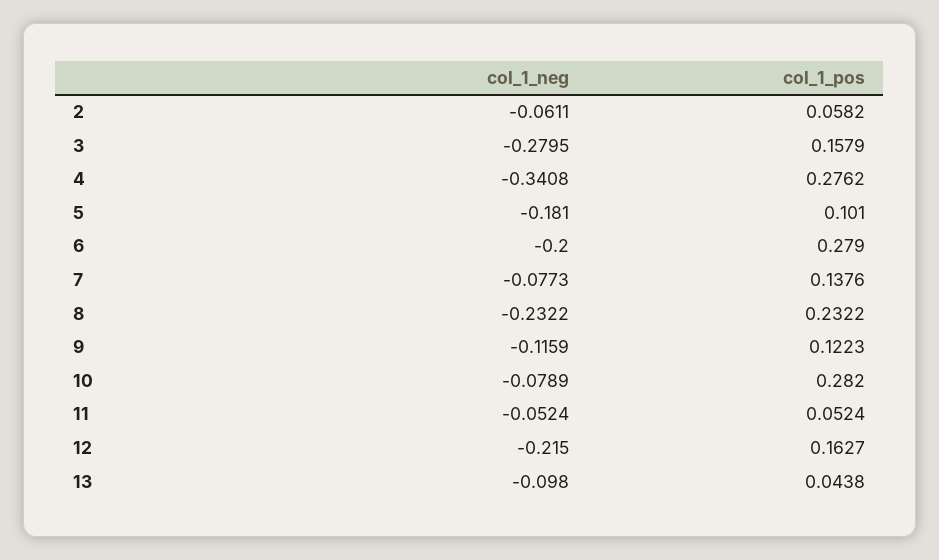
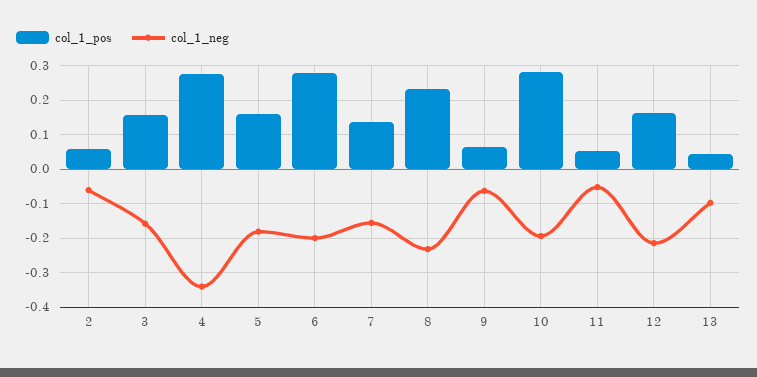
  {
    "col_1_neg": {
      "2": -0.0611,
-     "3": -0.2795,
+     "3": -0.16,
      "4": -0.3408,
      "5": -0.181,
      "6": -0.2,
-     "7": -0.0773,
+     "7": -0.16,
      "8": -0.2322,
-     "9": -0.1159,
+     "9": -0.06,
-     "10": -0.0789,
+     "10": -0.2,
      "11": -0.0524,
      "12": -0.215,
      "13": -0.098
    },
    "col_1_pos": {
      "2": 0.0582,
      "3": 0.1579,
      "4": 0.2762,
-     "5": 0.101,
+     "5": 0.16,
      "6": 0.279,
      "7": 0.1376,
      "8": 0.2322,
-     "9": 0.1223,
+     "9": 0.06,
      "10": 0.282,
      "11": 0.0524,
      "12": 0.1627,
      "13": 0.0438
    }
  }

